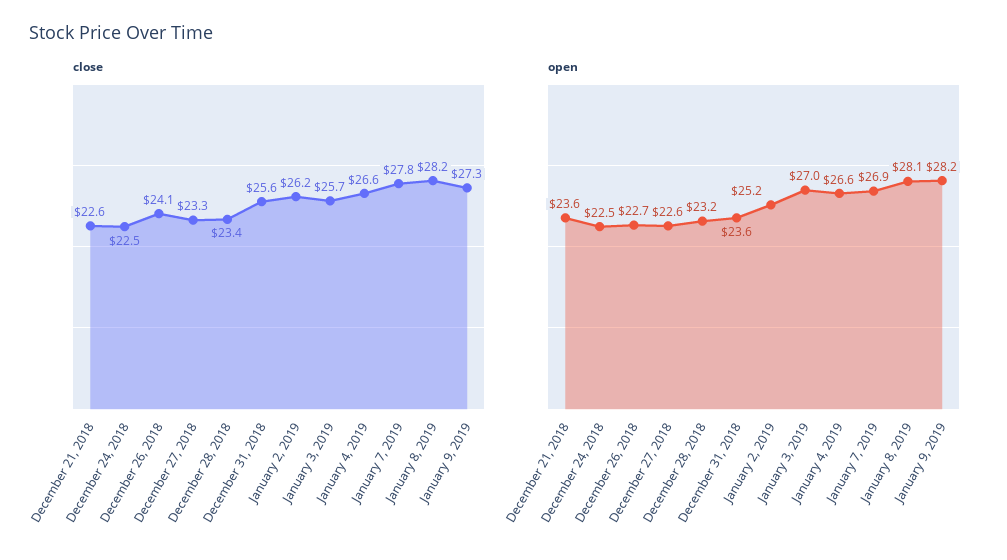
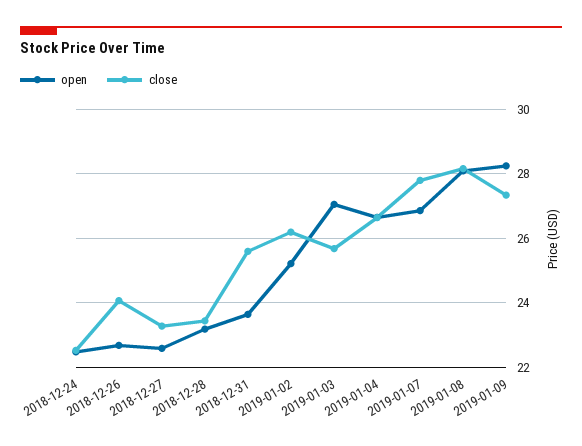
  {
    "close": {
-     "December 21, 2018": 22.6,
      "December 24, 2018": 22.5,
      "December 26, 2018": 24.1,
      "December 27, 2018": 23.3,
      "December 28, 2018": 23.4,
      "December 31, 2018": 25.6,
      "January 2, 2019": 26.2,
      "January 3, 2019": 25.7,
      "January 4, 2019": 26.6,
      "January 7, 2019": 27.8,
      "January 8, 2019": 28.2,
      "January 9, 2019": 27.3
    },
    "open": {
-     "December 21, 2018": 23.6,
      "December 24, 2018": 22.5,
      "December 26, 2018": 22.7,
      "December 27, 2018": 22.6,
      "December 28, 2018": 23.2,
      "December 31, 2018": 23.6,
      "January 2, 2019": 25.2,
      "January 3, 2019": 27,
      "January 4, 2019": 26.6,
      "January 7, 2019": 26.9,
      "January 8, 2019": 28.1,
      "January 9, 2019": 28.2
    }
  }

